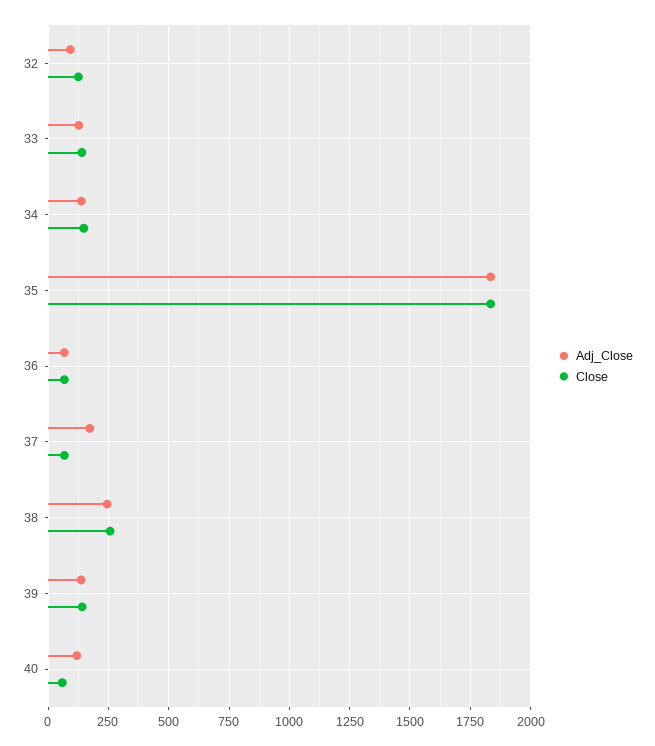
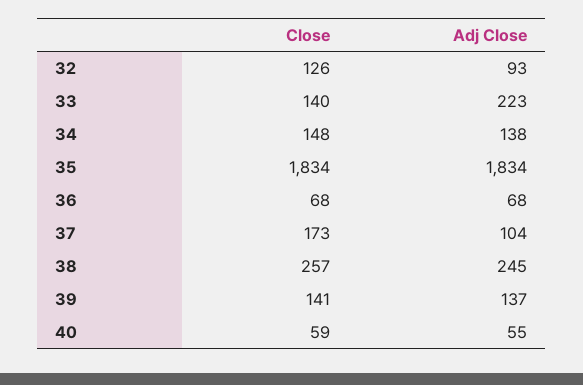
  {
    "Adj_Close": {
      "32": 93,
-     "33": 125,
+     "33": 223,
      "34": 138,
      "35": 1834,
      "36": 68,
-     "37": 175,
+     "37": 104,
      "38": 245,
      "39": 137,
-     "40": 125
+     "40": 55
    },
    "Close": {
      "32": 126,
      "33": 140,
      "34": 148,
      "35": 1834,
      "36": 68,
-     "37": 75,
+     "37": 173,
      "38": 257,
      "39": 141,
      "40": 59
    }
  }

